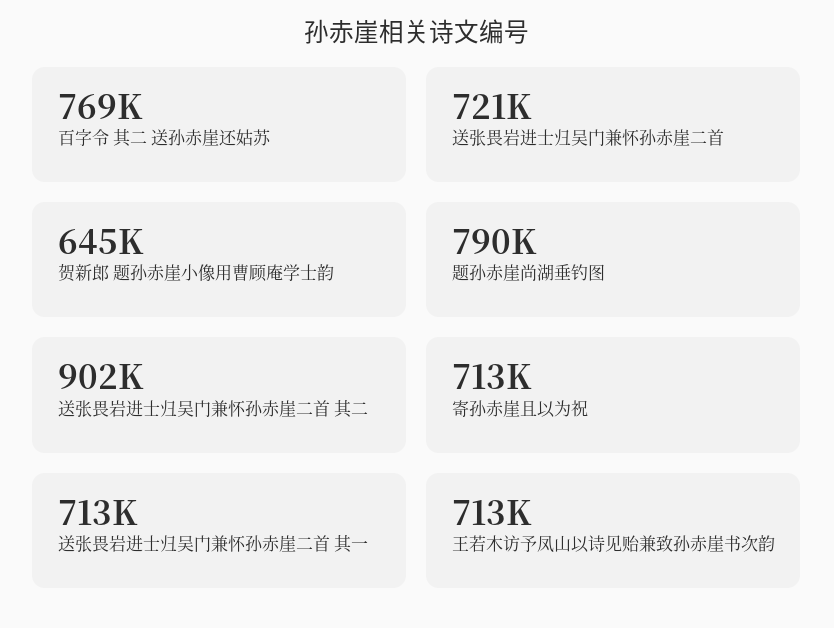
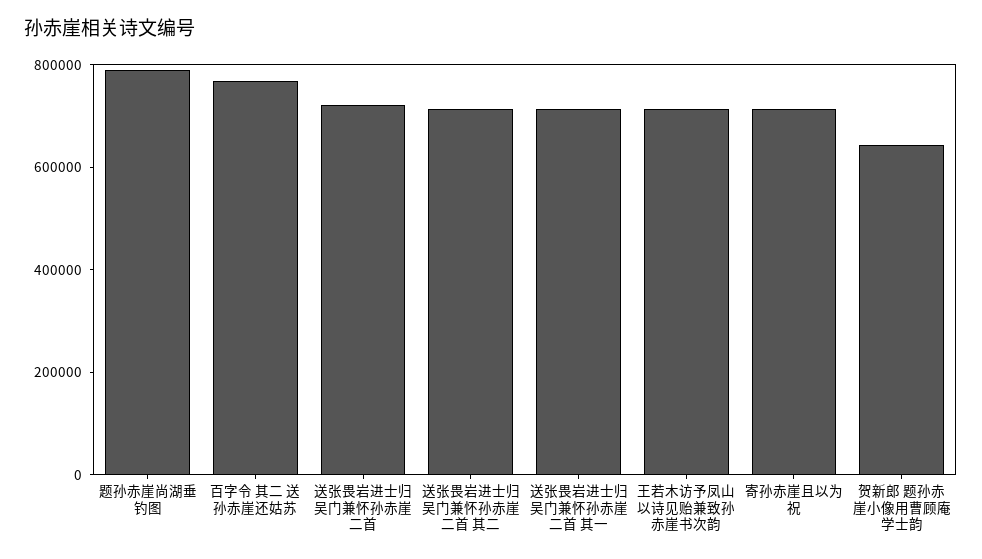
  {
    "百字令 其二 送孙赤崖还姑苏": 769000,
    "送张畏岩进士归吴门兼怀孙赤崖二首": 721000,
    "贺新郎 题孙赤崖小像用曹顾庵学士韵": 645000,
    "题孙赤崖尚湖垂钓图": 790000,
-   "送张畏岩进士归吴门兼怀孙赤崖二首 其二": 902000,
+   "送张畏岩进士归吴门兼怀孙赤崖二首 其二": 700000,
    "寄孙赤崖且以为祝": 713000,
    "送张畏岩进士归吴门兼怀孙赤崖二首 其一": 713000,
    "王若木访予凤山以诗见贻兼致孙赤崖书次韵": 713000
  }

